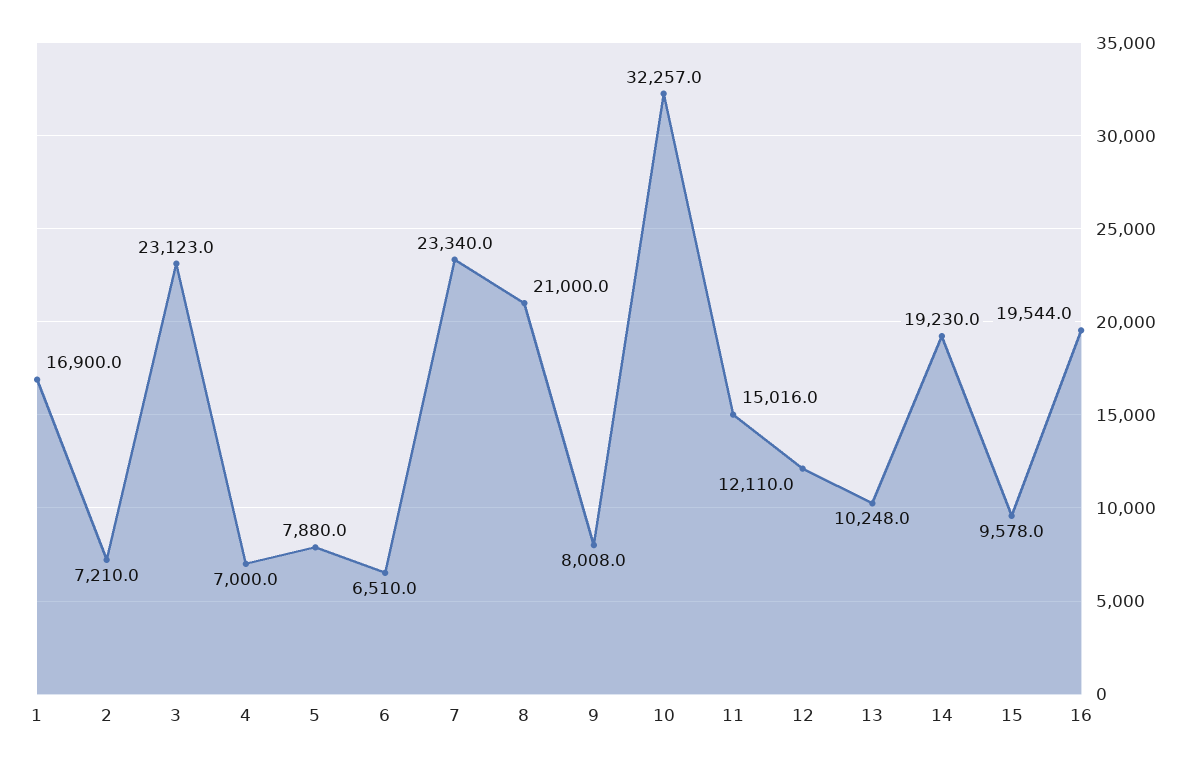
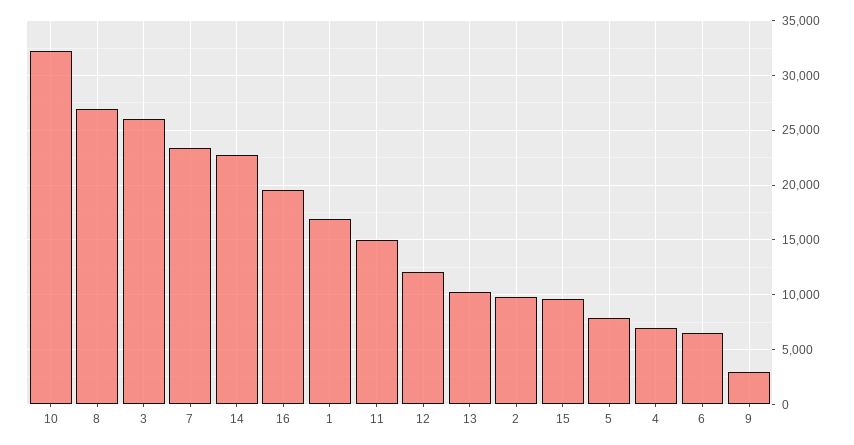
  {
    "1": 16900,
-   "2": 7210,
+   "2": 10000,
-   "3": 23123,
+   "3": 26000,
    "4": 7000,
    "5": 7880,
    "6": 6510,
    "7": 23340,
-   "8": 21000,
+   "8": 27000,
-   "9": 8008,
+   "9": 3000,
    "10": 32257,
    "11": 15016,
    "12": 12110,
    "13": 10248,
-   "14": 19230,
+   "14": 23000,
    "15": 9578,
    "16": 19544
  }

